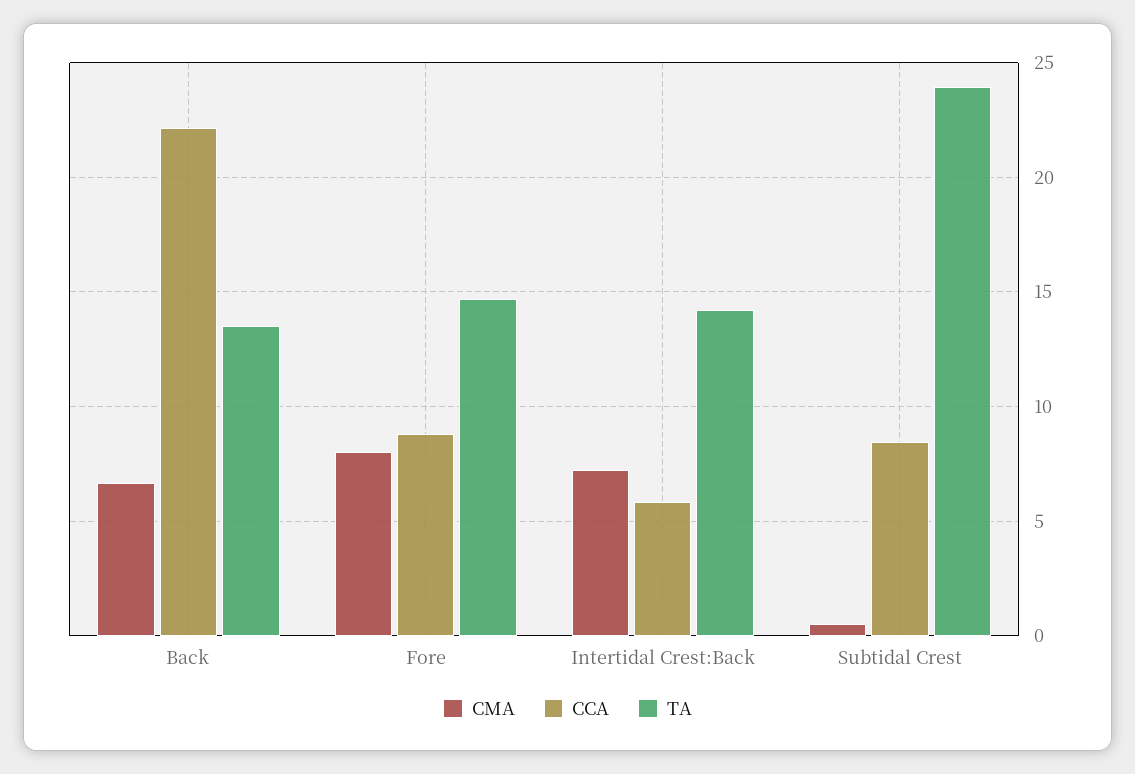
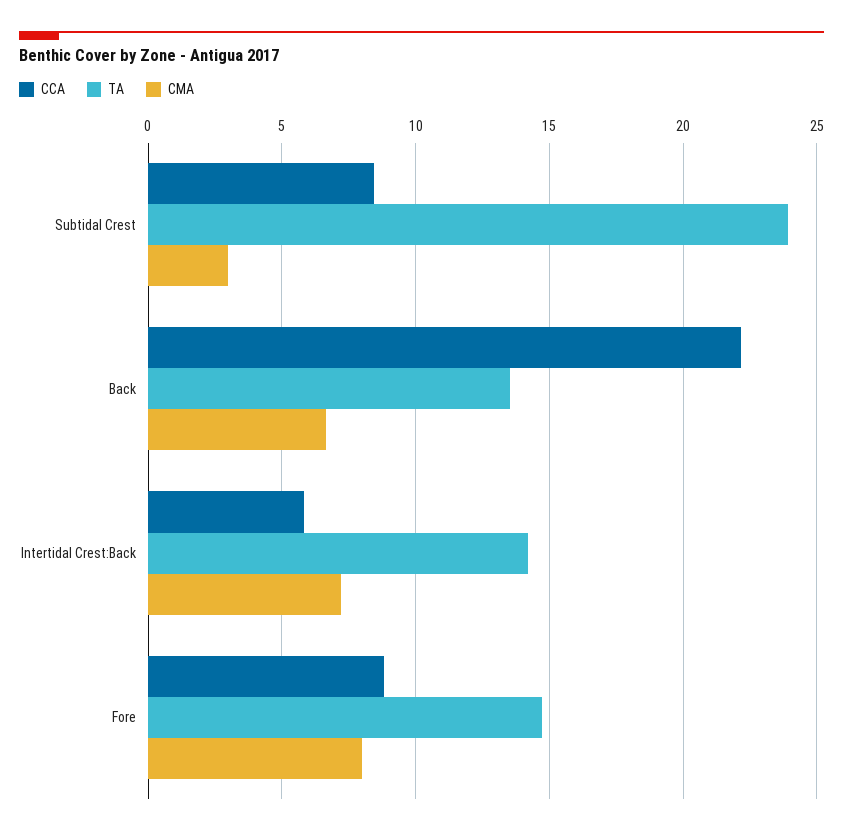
  {
    "CMA": {
      "Back": 6.5,
      "Fore": 8,
      "Intertidal Crest:Back": 7,
-     "Subtidal Crest": 0.5
+     "Subtidal Crest": 3
    },
    "CCA": {
      "Back": 22,
      "Fore": 9,
      "Intertidal Crest:Back": 6,
      "Subtidal Crest": 8.5
    },
    "TA": {
      "Back": 13.5,
      "Fore": 14.5,
      "Intertidal Crest:Back": 14,
      "Subtidal Crest": 24
    }
  }

